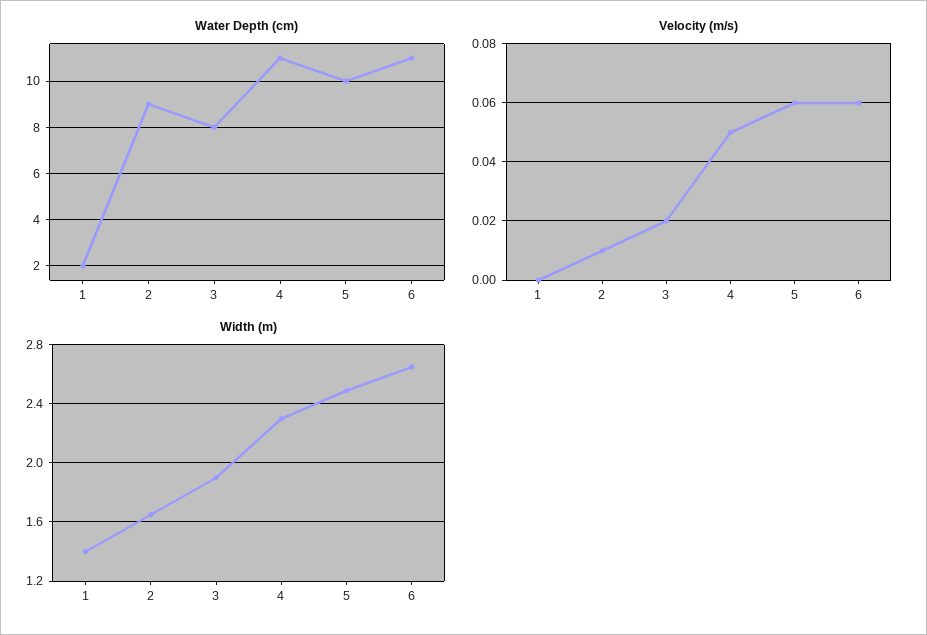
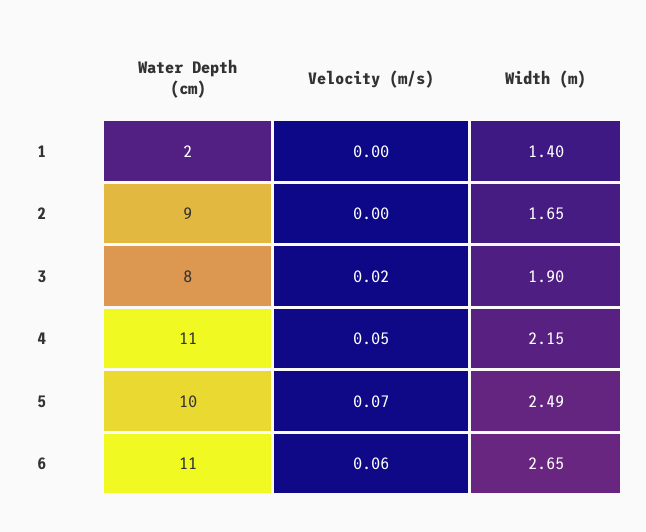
  {
    "Water Depth (cm)": {
      "1": 2,
      "2": 9,
      "3": 8,
      "4": 11,
      "5": 10,
      "6": 11
    },
    "Velocity (m/s)": {
      "1": 0,
-     "2": 0.01,
+     "2": 0,
      "3": 0.02,
      "4": 0.05,
-     "5": 0.06,
+     "5": 0.07,
      "6": 0.06
    },
    "Width (m)": {
      "1": 1.4,
      "2": 1.65,
      "3": 1.9,
-     "4": 2.3,
+     "4": 2.15,
      "5": 2.49,
      "6": 2.65
    }
  }

